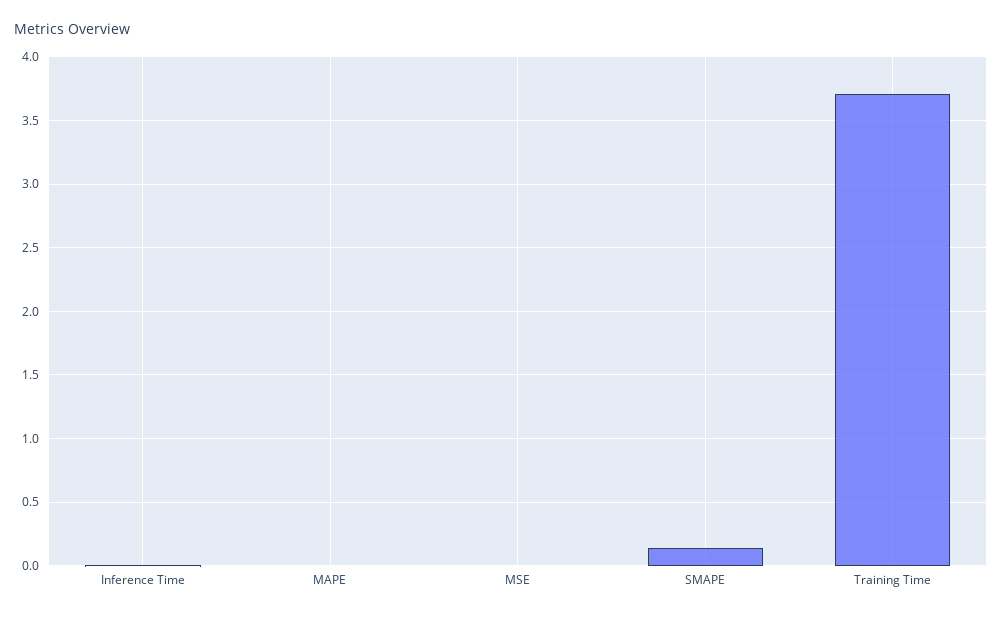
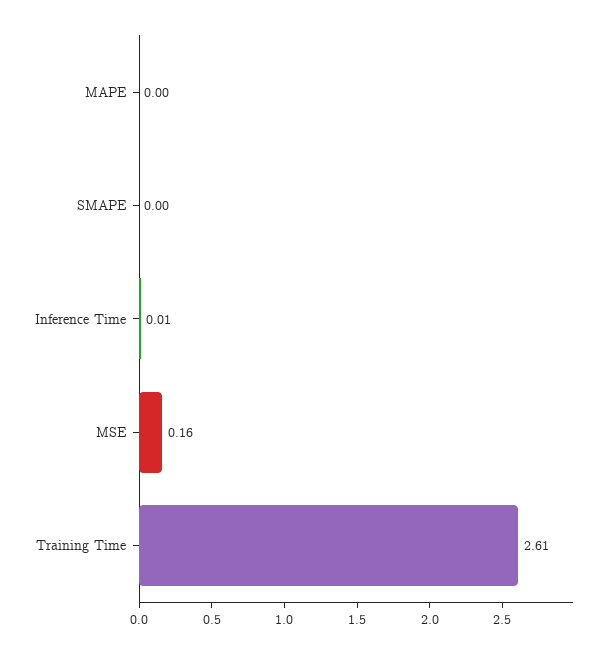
  {
    "Inference Time": 0.01,
    "MAPE": 0,
-   "MSE": 0,
+   "MSE": 0.16,
-   "SMAPE": 0.15,
+   "SMAPE": 0,
-   "Training Time": 3.7
+   "Training Time": 2.61
  }

